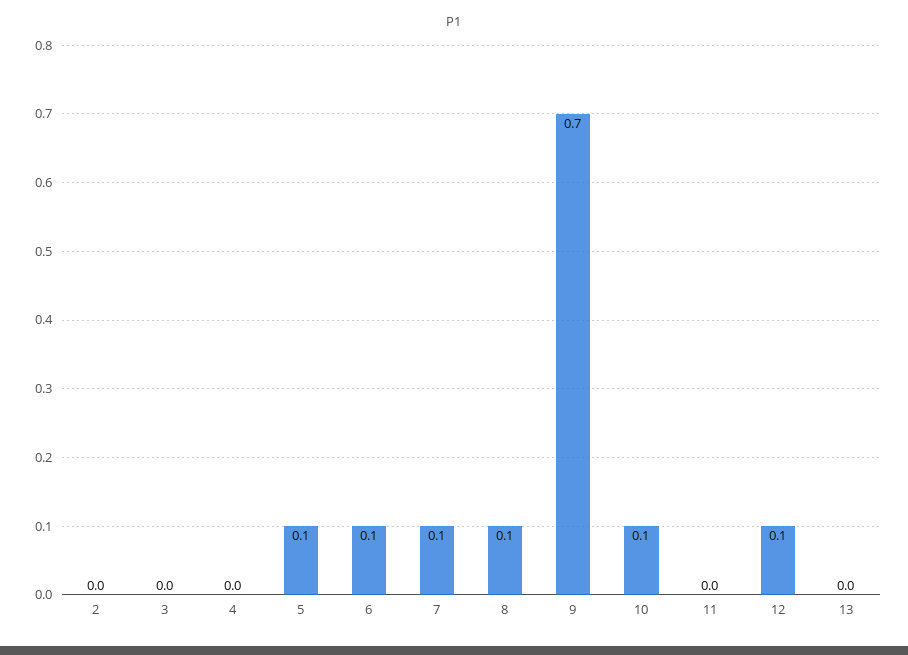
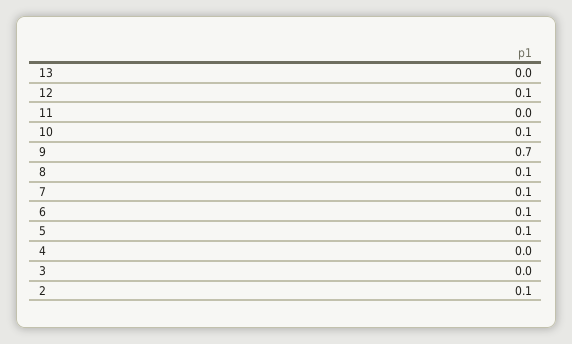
  {
-   "2": 0,
+   "2": 0.1,
    "3": 0,
    "4": 0,
    "5": 0.1,
    "6": 0.1,
    "7": 0.1,
    "8": 0.1,
    "9": 0.7,
    "10": 0.1,
    "11": 0,
    "12": 0.1,
    "13": 0
  }

